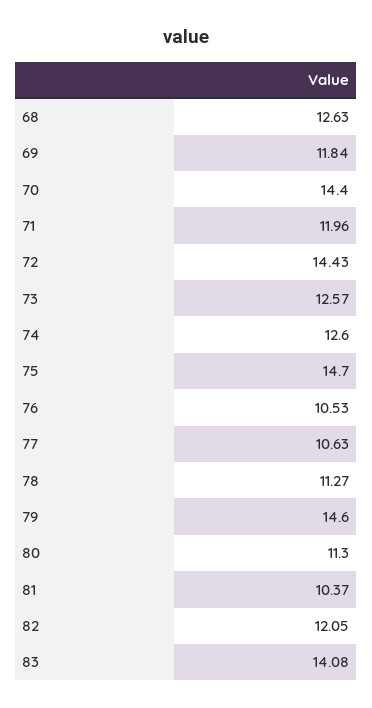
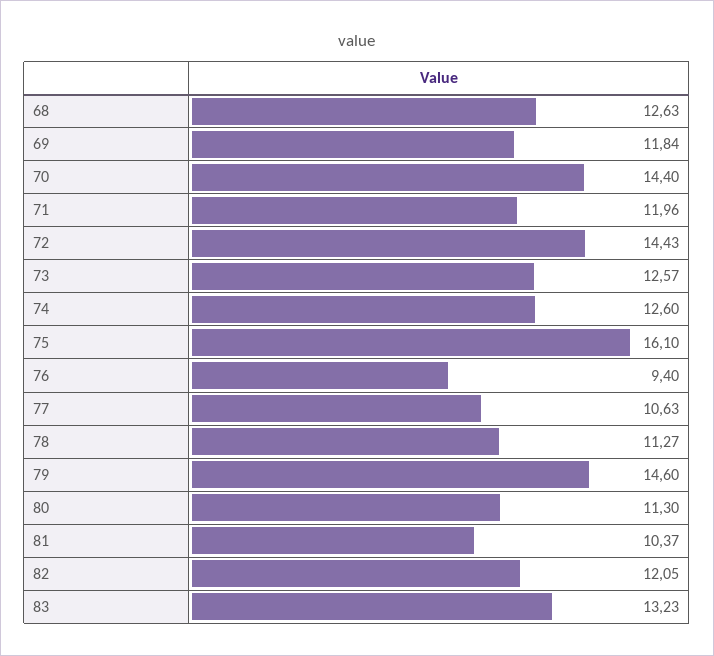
  {
    "68": 12.63,
    "69": 11.84,
    "70": 14.4,
    "71": 11.96,
    "72": 14.43,
    "73": 12.57,
    "74": 12.6,
-   "75": 14.7,
+   "75": 16.1,
-   "76": 10.53,
+   "76": 9.4,
    "77": 10.63,
    "78": 11.27,
    "79": 14.6,
    "80": 11.3,
    "81": 10.37,
    "82": 12.05,
-   "83": 14.08
+   "83": 13.23
  }

